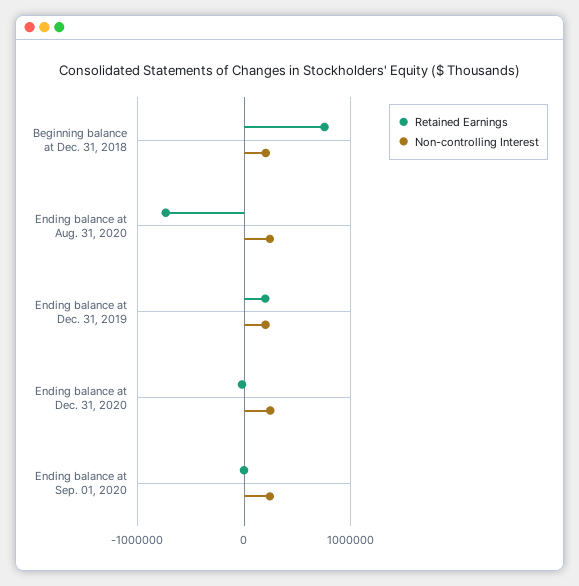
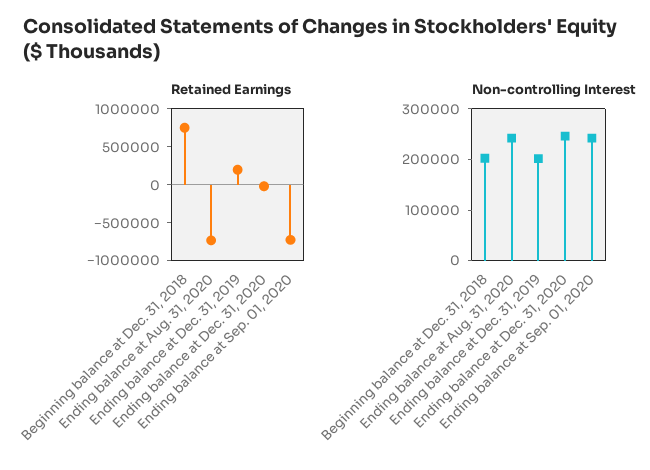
  {
    "Retained Earnings": {
      "Beginning balance at Dec. 31, 2018": 800000,
      "Ending balance at Aug. 31, 2020": -700000,
      "Ending balance at Dec. 31, 2019": 200000,
      "Ending balance at Dec. 31, 2020": 0,
-     "Ending balance at Sep. 01, 2020": 0
+     "Ending balance at Sep. 01, 2020": -750000
    },
    "Non-controlling Interest": {
      "Beginning balance at Dec. 31, 2018": 200000,
      "Ending balance at Aug. 31, 2020": 240000,
      "Ending balance at Dec. 31, 2019": 200000,
      "Ending balance at Dec. 31, 2020": 240000,
      "Ending balance at Sep. 01, 2020": 240000
    }
  }

